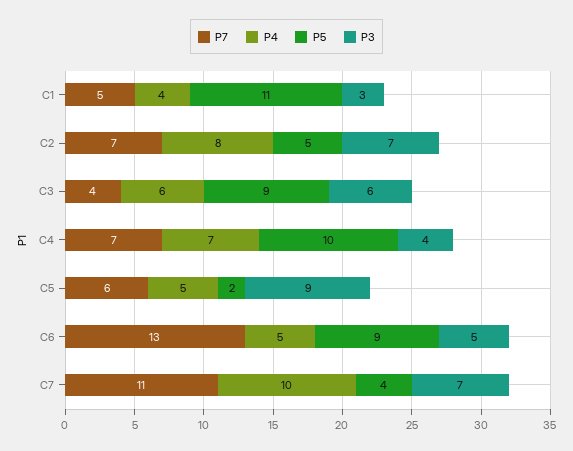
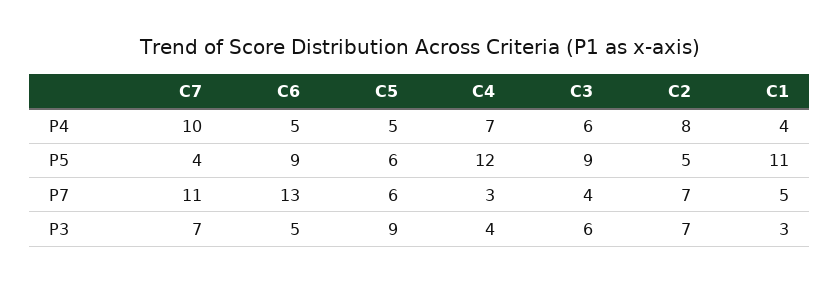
  {
    "P7": {
      "C1": 5,
      "C2": 7,
      "C3": 4,
-     "C4": 7,
+     "C4": 3,
      "C5": 6,
      "C6": 13,
      "C7": 11
    },
    "P4": {
      "C1": 4,
      "C2": 8,
      "C3": 6,
      "C4": 7,
      "C5": 5,
      "C6": 5,
      "C7": 10
    },
    "P5": {
      "C1": 11,
      "C2": 5,
      "C3": 9,
-     "C4": 10,
+     "C4": 12,
-     "C5": 2,
+     "C5": 6,
      "C6": 9,
      "C7": 4
    },
    "P3": {
      "C1": 3,
      "C2": 7,
      "C3": 6,
      "C4": 4,
      "C5": 9,
      "C6": 5,
      "C7": 7
    }
  }

